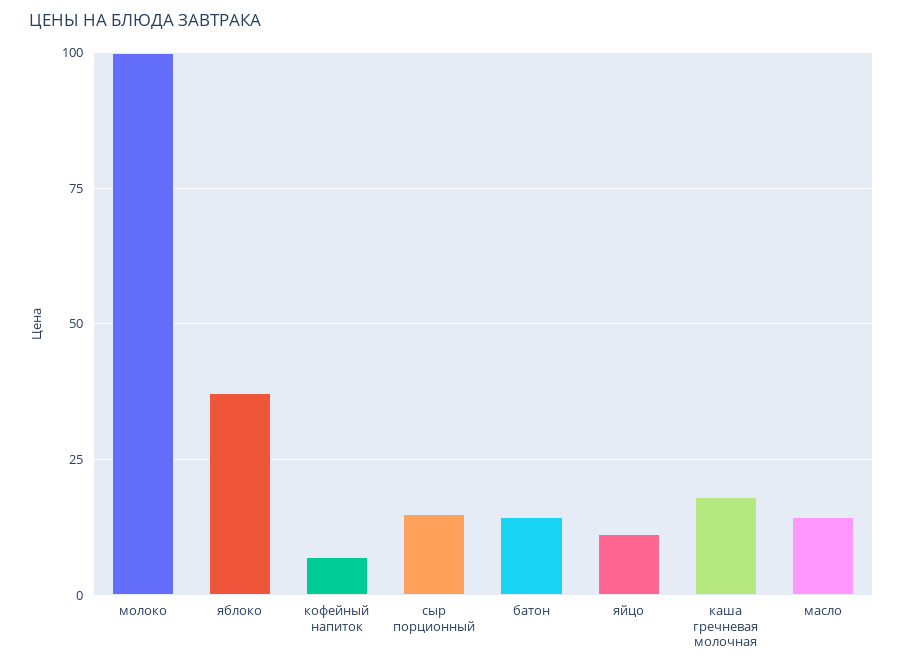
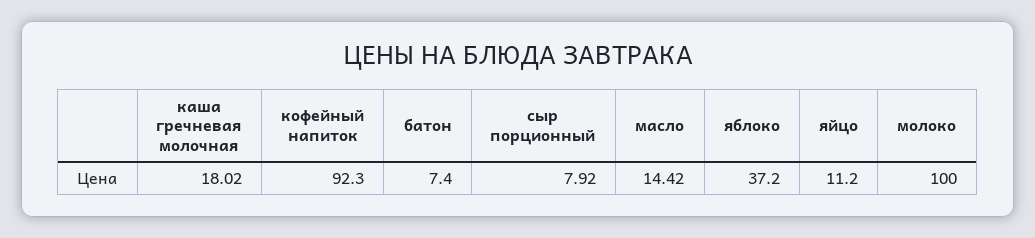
  {
    "молоко": 100,
    "яблоко": 37.2,
-   "кофейный напиток": 7.5,
+   "кофейный напиток": 92.3,
-   "сыр порционный": 15,
+   "сыр порционный": 7.92,
-   "батон": 15,
+   "батон": 7.4,
    "яйцо": 11.2,
    "каша гречневая молочная": 18.02,
    "масло": 14.42
  }

